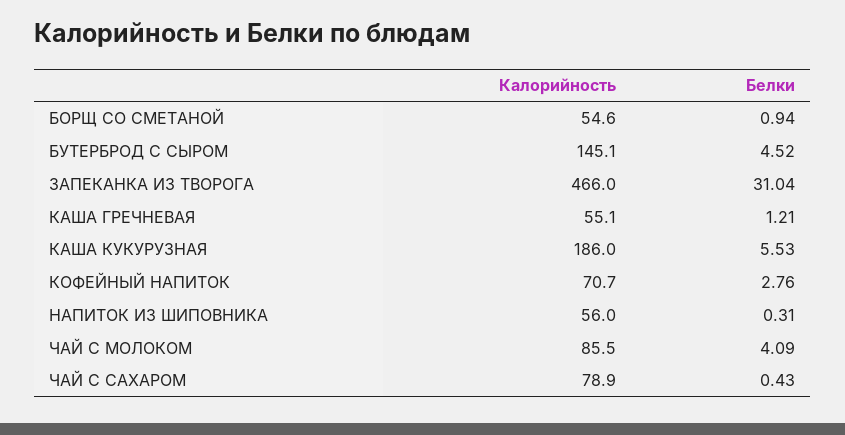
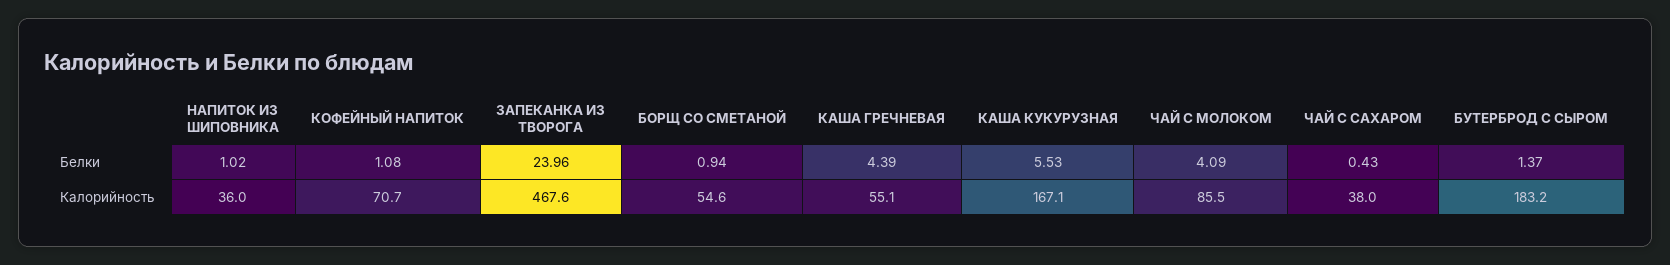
  {
    "Калорийность": {
      "БОРЩ СО СМЕТАНОЙ": 54.6,
-     "БУТЕРБРОД С СЫРОМ": 145.1,
+     "БУТЕРБРОД С СЫРОМ": 183.2,
-     "ЗАПЕКАНКА ИЗ ТВОРОГА": 466,
+     "ЗАПЕКАНКА ИЗ ТВОРОГА": 467.6,
      "КАША ГРЕЧНЕВАЯ": 55.1,
-     "КАША КУКУРУЗНАЯ": 186,
+     "КАША КУКУРУЗНАЯ": 167.1,
      "КОФЕЙНЫЙ НАПИТОК": 70.7,
-     "НАПИТОК ИЗ ШИПОВНИКА": 56,
+     "НАПИТОК ИЗ ШИПОВНИКА": 36,
      "ЧАЙ С МОЛОКОМ": 85.5,
-     "ЧАЙ С САХАРОМ": 78.9
+     "ЧАЙ С САХАРОМ": 38
    },
    "Белки": {
      "БОРЩ СО СМЕТАНОЙ": 0.94,
-     "БУТЕРБРОД С СЫРОМ": 4.52,
+     "БУТЕРБРОД С СЫРОМ": 1.37,
-     "ЗАПЕКАНКА ИЗ ТВОРОГА": 31.04,
+     "ЗАПЕКАНКА ИЗ ТВОРОГА": 23.96,
-     "КАША ГРЕЧНЕВАЯ": 1.21,
+     "КАША ГРЕЧНЕВАЯ": 4.39,
      "КАША КУКУРУЗНАЯ": 5.53,
-     "КОФЕЙНЫЙ НАПИТОК": 2.76,
+     "КОФЕЙНЫЙ НАПИТОК": 1.08,
-     "НАПИТОК ИЗ ШИПОВНИКА": 0.31,
+     "НАПИТОК ИЗ ШИПОВНИКА": 1.02,
      "ЧАЙ С МОЛОКОМ": 4.09,
      "ЧАЙ С САХАРОМ": 0.43
    }
  }

